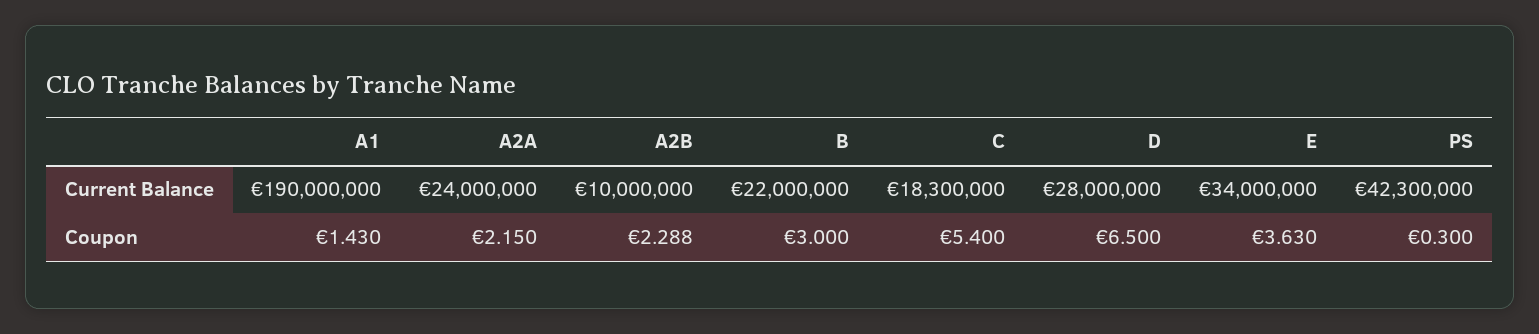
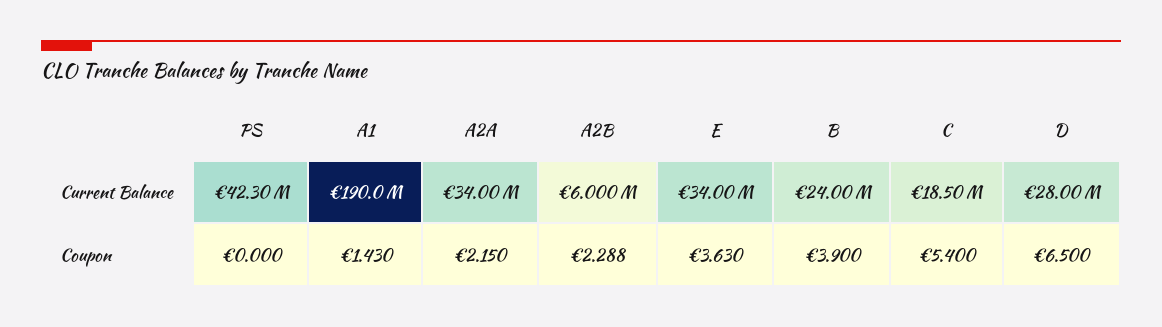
  {
    "A1": {
      "Current Balance": 190000000,
      "Coupon": 1.43
    },
    "A2A": {
-     "Current Balance": 24000000,
+     "Current Balance": 34000000,
      "Coupon": 2.15
    },
    "A2B": {
-     "Current Balance": 10000000,
+     "Current Balance": 6000000,
      "Coupon": 2.288
    },
    "B": {
-     "Current Balance": 22000000,
+     "Current Balance": 24000000,
-     "Coupon": 3
+     "Coupon": 3.9
    },
    "C": {
-     "Current Balance": 18300000,
+     "Current Balance": 18500000,
      "Coupon": 5.4
    },
    "D": {
      "Current Balance": 28000000,
      "Coupon": 6.5
    },
    "E": {
      "Current Balance": 34000000,
      "Coupon": 3.63
    },
    "PS": {
      "Current Balance": 42300000,
-     "Coupon": 0.3
+     "Coupon": 0
    }
  }

